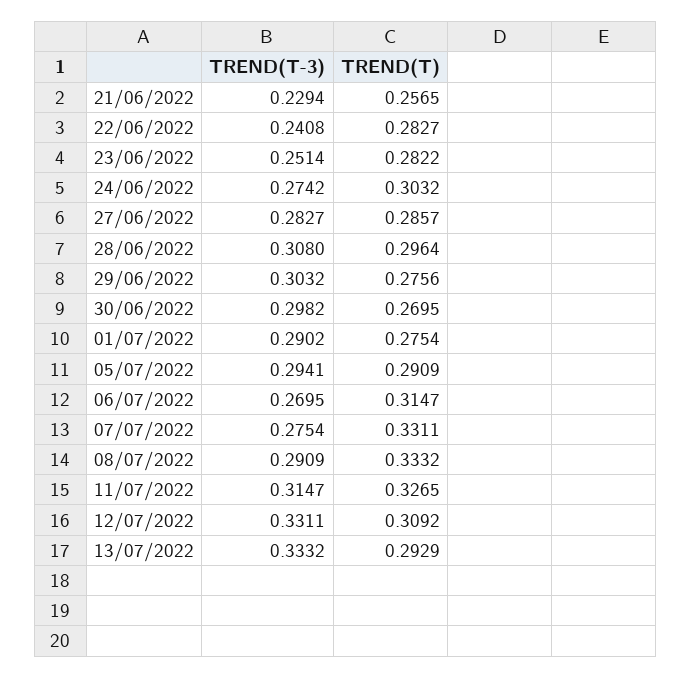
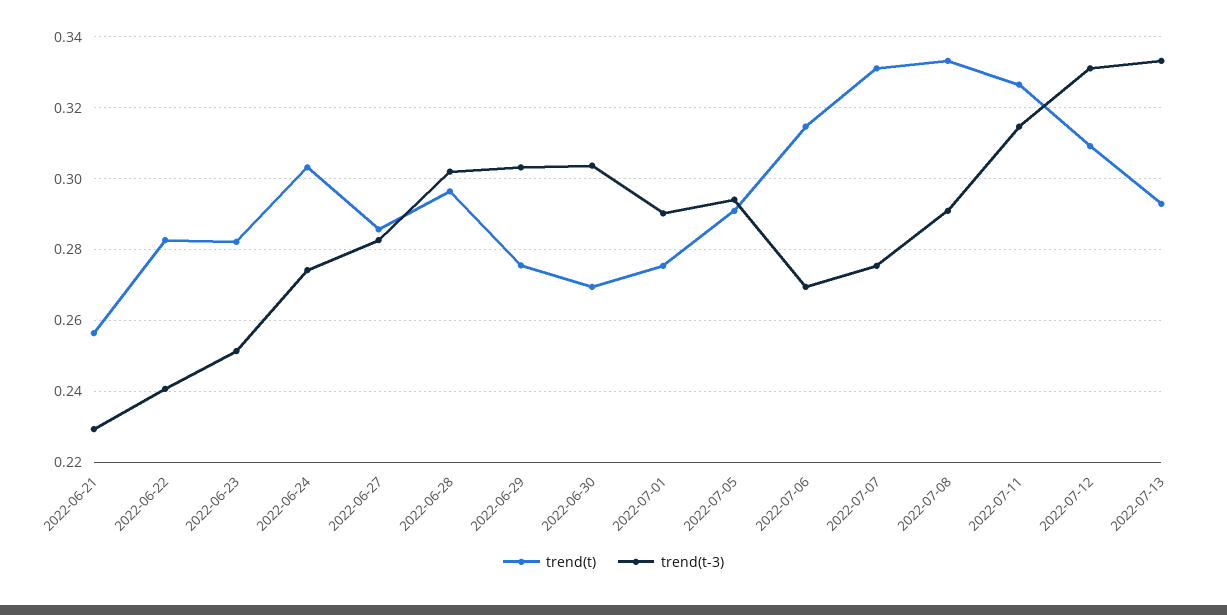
  {
    "TREND(T-3)": {
      "21/06/2022": 0.2294,
      "22/06/2022": 0.2408,
      "23/06/2022": 0.2514,
      "24/06/2022": 0.2742,
      "27/06/2022": 0.2827,
-     "28/06/2022": 0.308,
+     "28/06/2022": 0.302,
      "29/06/2022": 0.3032,
-     "30/06/2022": 0.2982,
+     "30/06/2022": 0.304,
      "01/07/2022": 0.2902,
      "05/07/2022": 0.2941,
      "06/07/2022": 0.2695,
      "07/07/2022": 0.2754,
      "08/07/2022": 0.2909,
      "11/07/2022": 0.3147,
      "12/07/2022": 0.3311,
      "13/07/2022": 0.3332
    },
    "TREND(T)": {
      "21/06/2022": 0.2565,
      "22/06/2022": 0.2827,
      "23/06/2022": 0.2822,
      "24/06/2022": 0.3032,
      "27/06/2022": 0.2857,
      "28/06/2022": 0.2964,
      "29/06/2022": 0.2756,
      "30/06/2022": 0.2695,
      "01/07/2022": 0.2754,
      "05/07/2022": 0.2909,
      "06/07/2022": 0.3147,
      "07/07/2022": 0.3311,
      "08/07/2022": 0.3332,
      "11/07/2022": 0.3265,
      "12/07/2022": 0.3092,
      "13/07/2022": 0.2929
    }
  }

